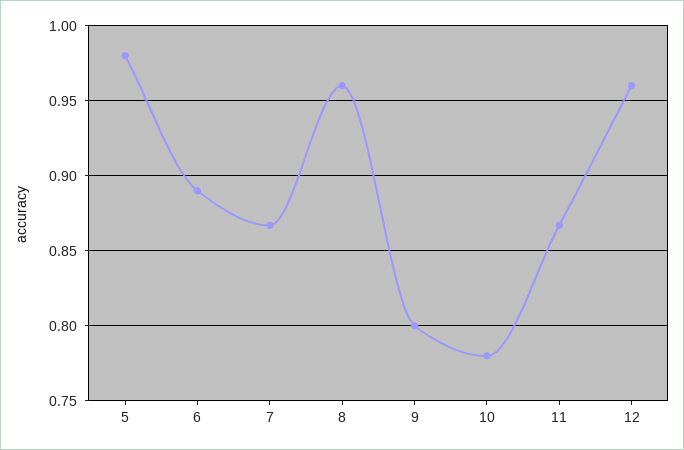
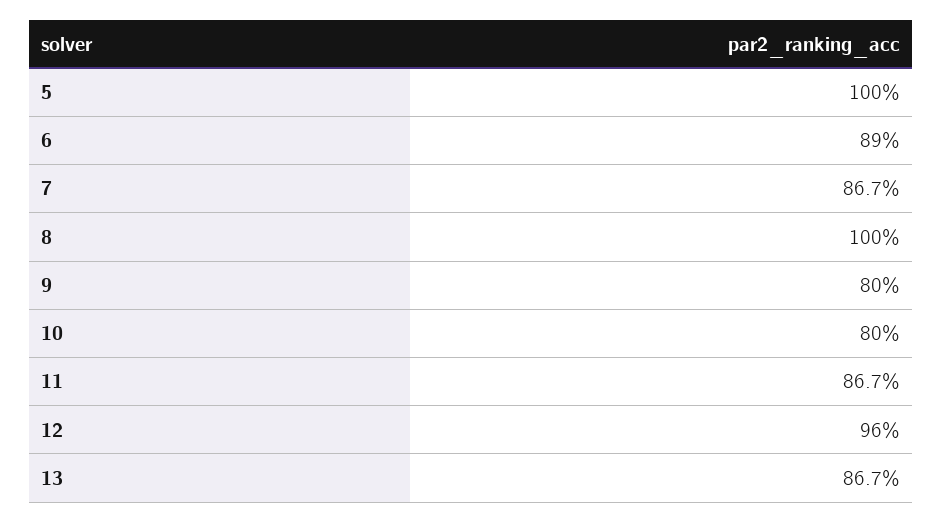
  {
-   "5": 0.98,
+   "5": 1,
    "6": 0.89,
    "7": 0.867,
-   "8": 0.96,
+   "8": 1,
    "9": 0.8,
-   "10": 0.78,
+   "10": 0.8,
    "11": 0.867,
-   "12": 0.96
+   "12": 0.96,
+   "13": 0.867
  }

